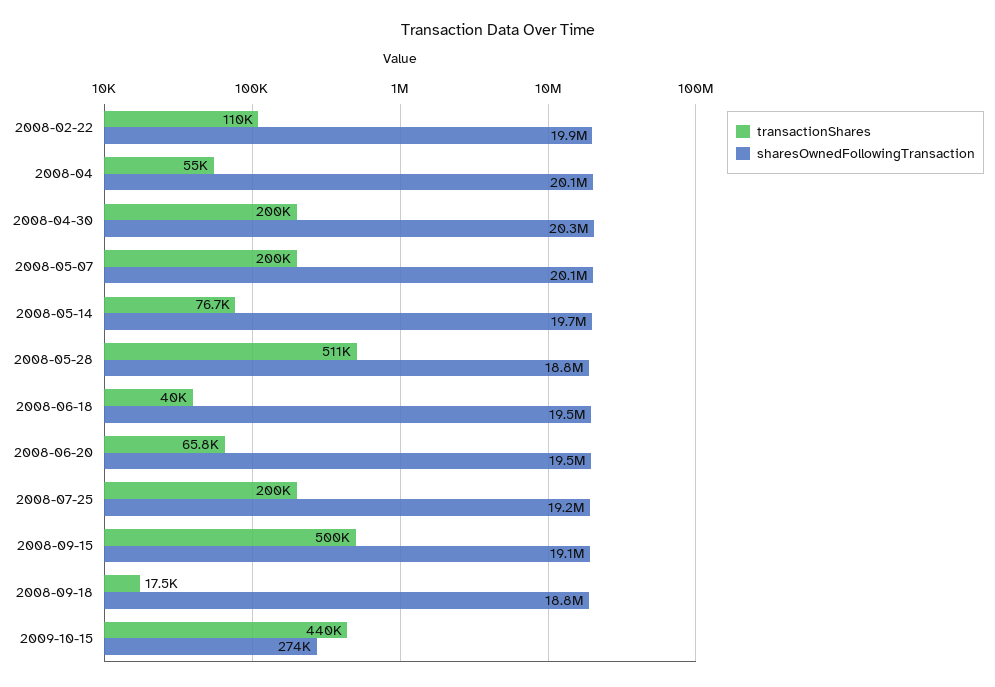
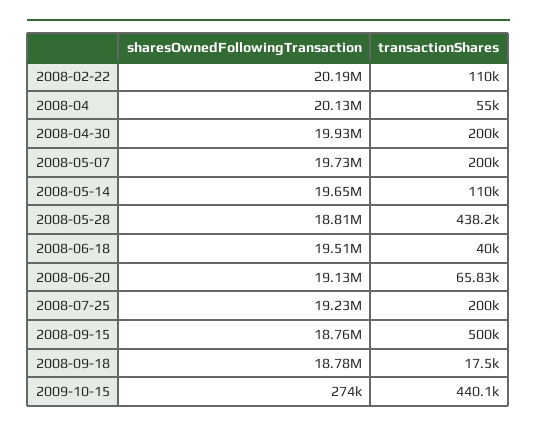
  {
    "transactionShares": {
      "2008-02-22": 110000,
      "2008-04": 55000,
      "2008-04-30": 200000,
      "2008-05-07": 200000,
-     "2008-05-14": 76700,
+     "2008-05-14": 110000,
-     "2008-05-28": 511000,
+     "2008-05-28": 438200,
      "2008-06-18": 40000,
      "2008-06-20": 65830,
      "2008-07-25": 200000,
      "2008-09-15": 500000,
      "2008-09-18": 17500,
      "2009-10-15": 440100
    },
    "sharesOwnedFollowingTransaction": {
-     "2008-02-22": 19900000,
+     "2008-02-22": 20190000,
      "2008-04": 20130000,
-     "2008-04-30": 20300000,
+     "2008-04-30": 19930000,
-     "2008-05-07": 20100000,
+     "2008-05-07": 19730000,
      "2008-05-14": 19650000,
      "2008-05-28": 18810000,
      "2008-06-18": 19510000,
-     "2008-06-20": 19500000,
+     "2008-06-20": 19130000,
      "2008-07-25": 19230000,
-     "2008-09-15": 19100000,
+     "2008-09-15": 18760000,
      "2008-09-18": 18780000,
      "2009-10-15": 274000
    }
  }

